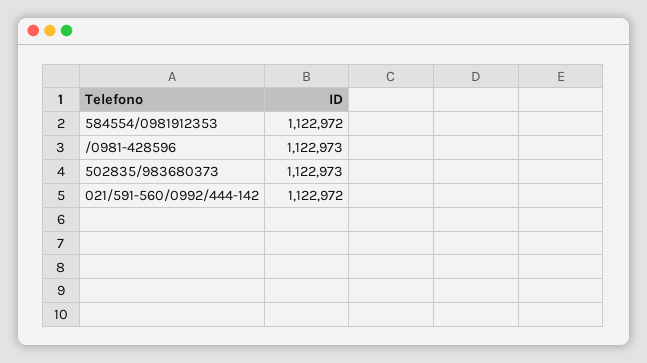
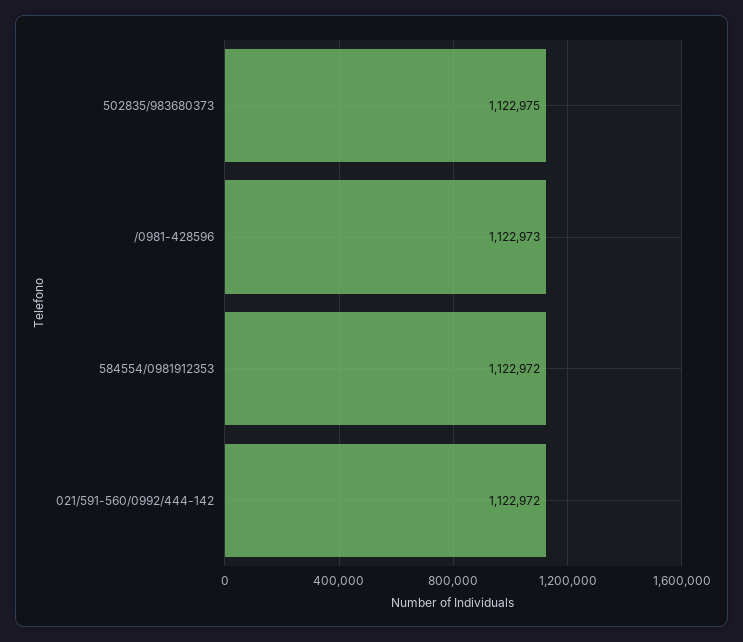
  {
    "584554/0981912353": 1122972,
    "/0981-428596": 1122973,
-   "502835/983680373": 1122973,
+   "502835/983680373": 1122975,
    "021/591-560/0992/444-142": 1122972
  }

